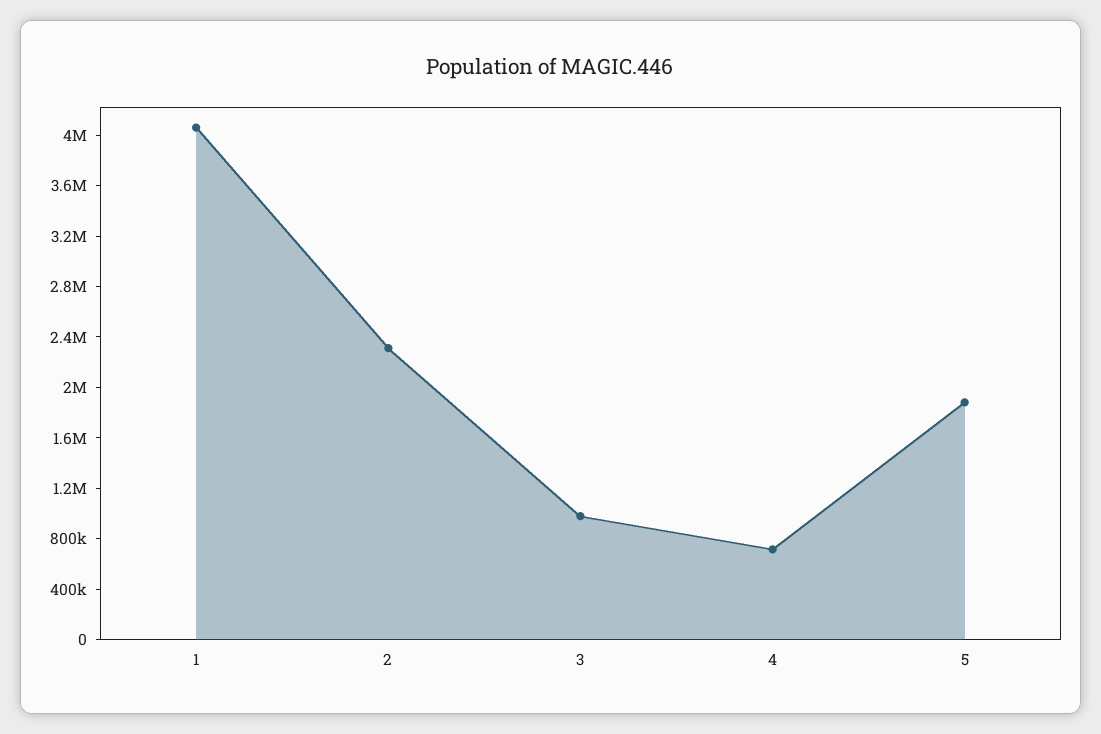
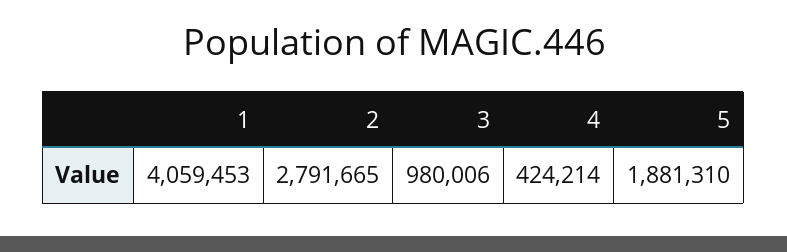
  {
    "1": 4059453,
-   "2": 2300000,
+   "2": 2791665,
    "3": 980006,
-   "4": 700000,
+   "4": 424214,
    "5": 1881310
  }

